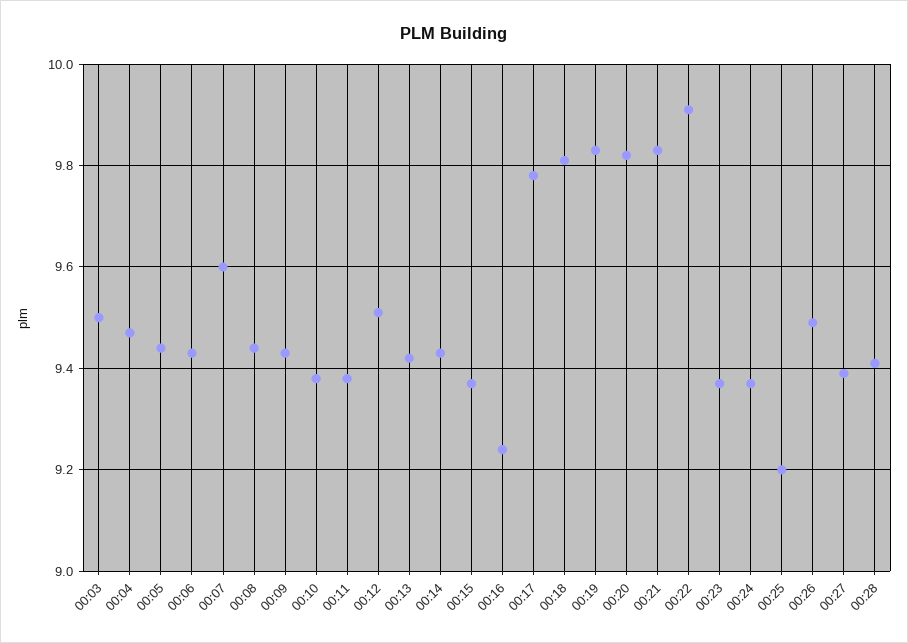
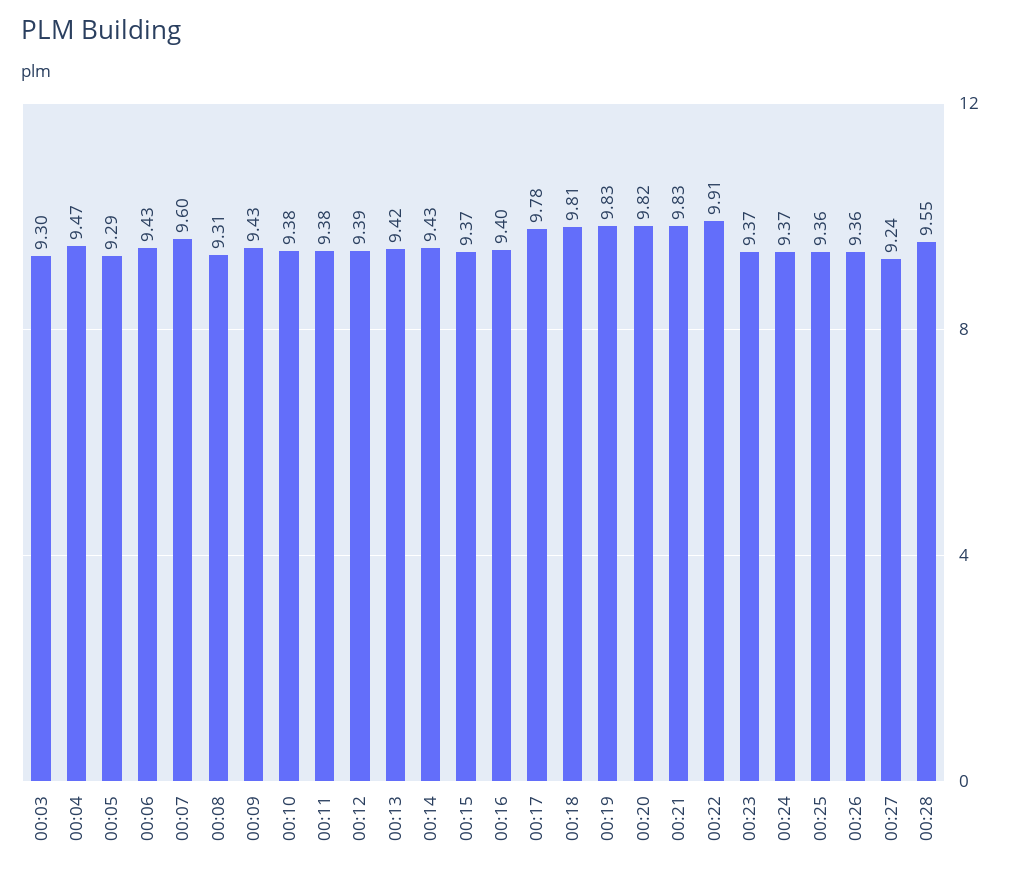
  {
-   "00:03": 9.5,
+   "00:03": 9.3,
    "00:04": 9.47,
-   "00:05": 9.45,
+   "00:05": 9.29,
    "00:06": 9.43,
    "00:07": 9.6,
-   "00:08": 9.45,
+   "00:08": 9.31,
    "00:09": 9.43,
    "00:10": 9.38,
    "00:11": 9.38,
-   "00:12": 9.5,
+   "00:12": 9.39,
    "00:13": 9.42,
    "00:14": 9.43,
    "00:15": 9.37,
-   "00:16": 9.25,
+   "00:16": 9.4,
    "00:17": 9.78,
    "00:18": 9.81,
    "00:19": 9.83,
    "00:20": 9.82,
    "00:21": 9.83,
    "00:22": 9.91,
    "00:23": 9.37,
    "00:24": 9.37,
-   "00:25": 9.2,
+   "00:25": 9.36,
-   "00:26": 9.5,
+   "00:26": 9.36,
-   "00:27": 9.4,
+   "00:27": 9.24,
-   "00:28": 9.4
+   "00:28": 9.55
  }

